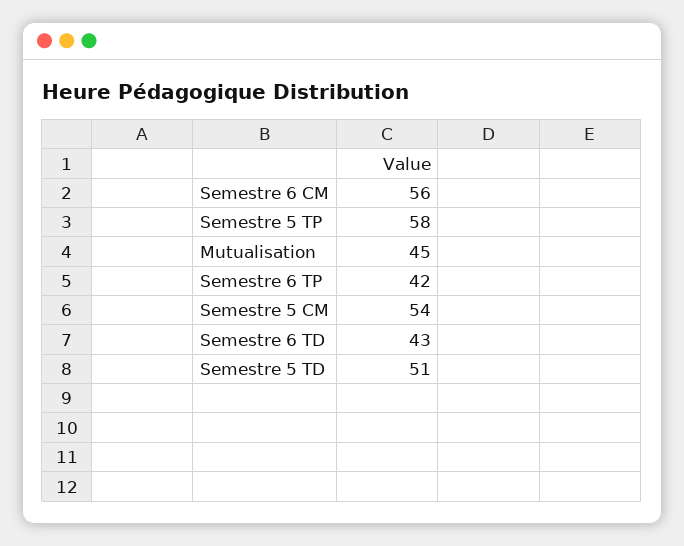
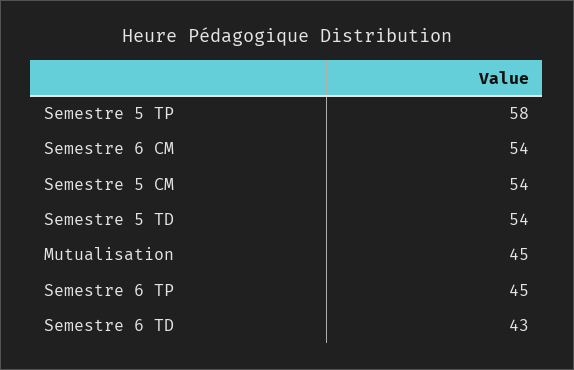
  {
-   "Semestre 6 CM": 56,
+   "Semestre 6 CM": 54,
    "Semestre 5 TP": 58,
    "Mutualisation": 45,
-   "Semestre 6 TP": 42,
+   "Semestre 6 TP": 45,
    "Semestre 5 CM": 54,
    "Semestre 6 TD": 43,
-   "Semestre 5 TD": 51
+   "Semestre 5 TD": 54
  }

